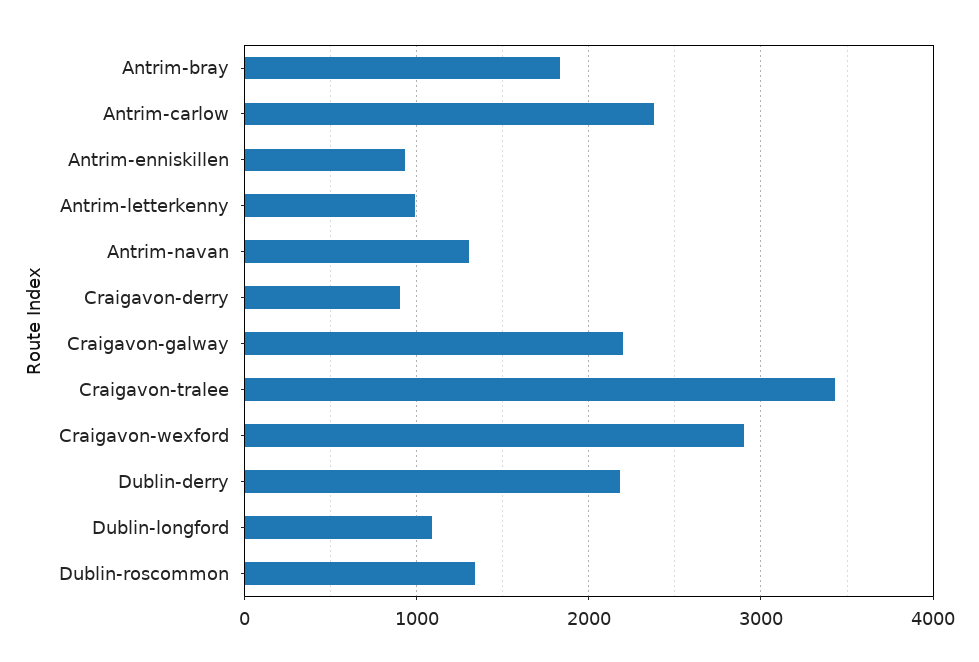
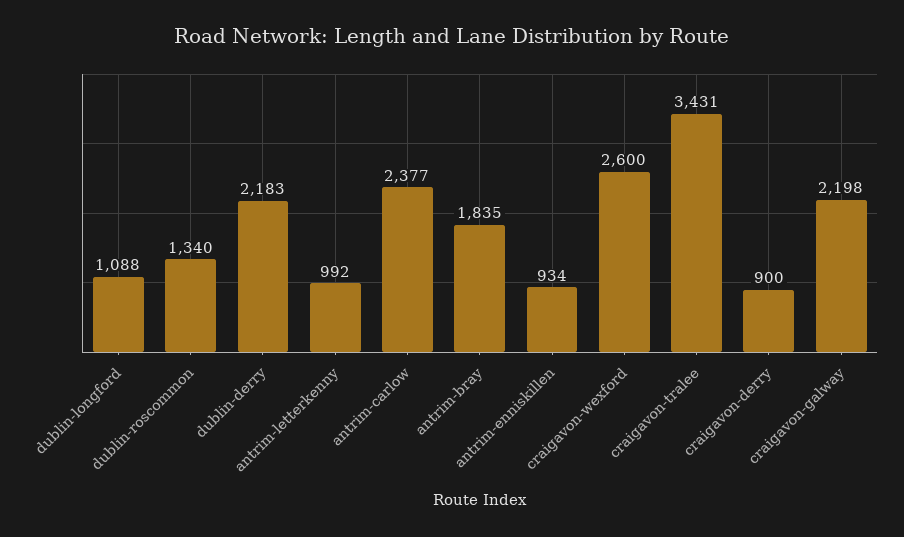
  {
    "Antrim-bray": 1835,
    "Antrim-carlow": 2377,
    "Antrim-enniskillen": 934,
    "Antrim-letterkenny": 992,
-   "Antrim-navan": 1300,
    "Craigavon-derry": 900,
    "Craigavon-galway": 2198,
    "Craigavon-tralee": 3431,
-   "Craigavon-wexford": 2900,
+   "Craigavon-wexford": 2600,
    "Dublin-derry": 2183,
    "Dublin-longford": 1088,
    "Dublin-roscommon": 1340
  }

